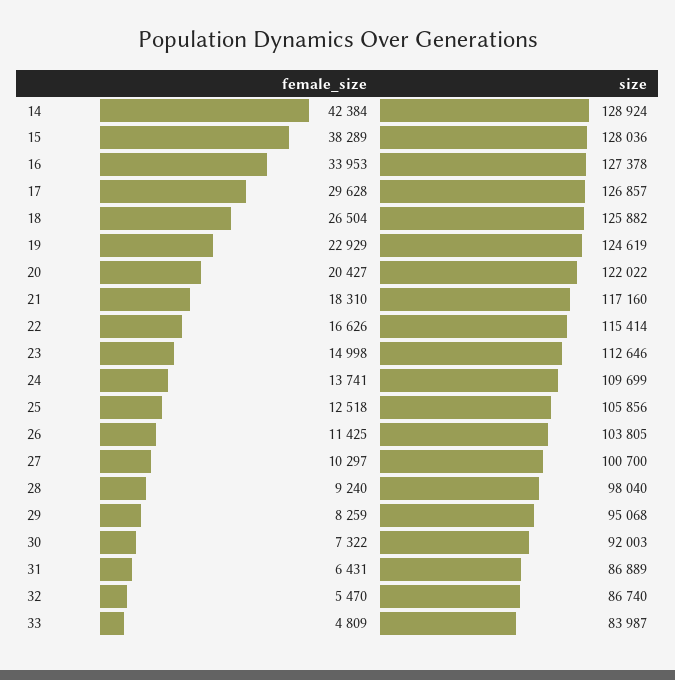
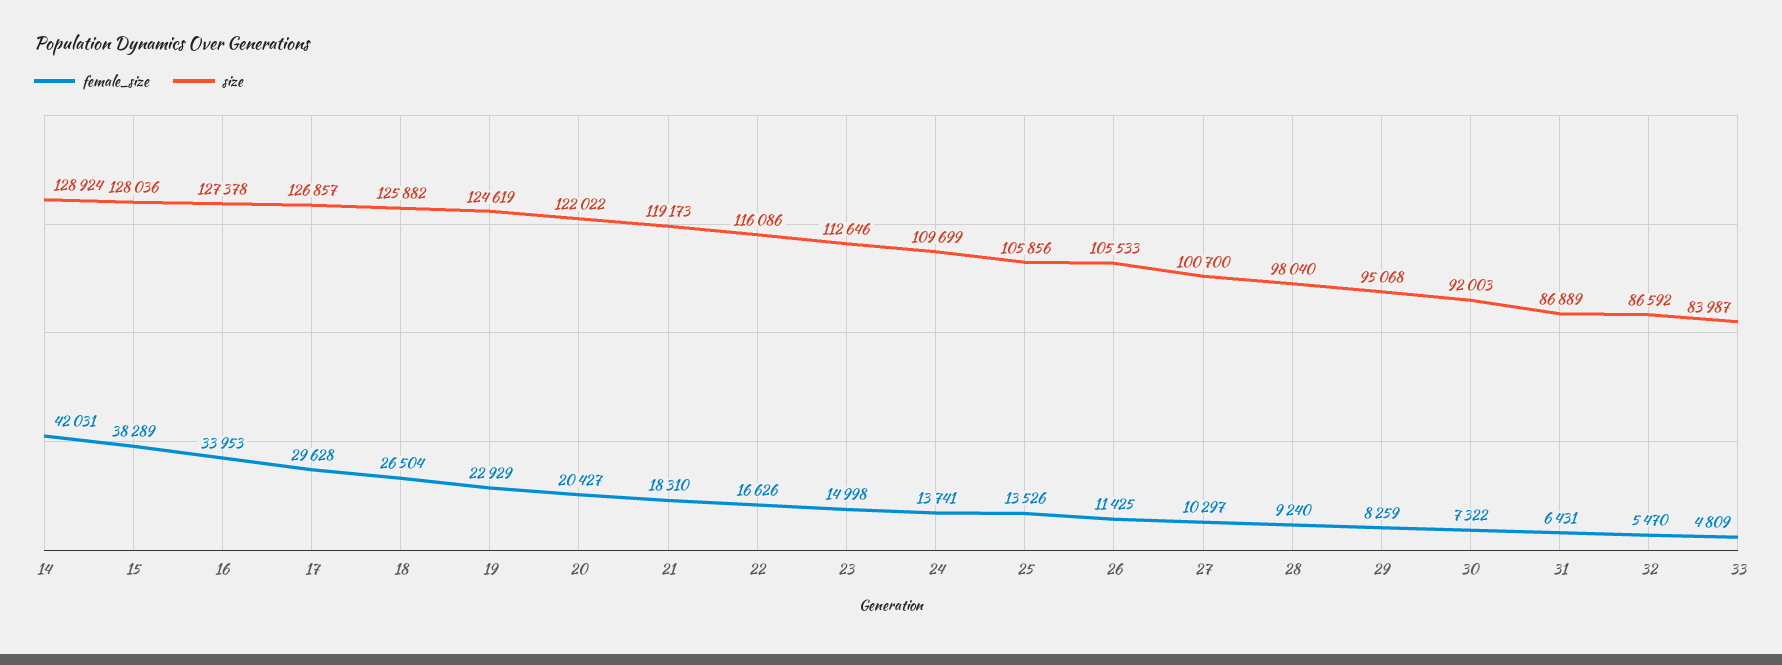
  {
    "female_size": {
-     "14": 42384,
+     "14": 42031,
      "15": 38289,
      "16": 33953,
      "17": 29628,
      "18": 26504,
      "19": 22929,
      "20": 20427,
      "21": 18310,
      "22": 16626,
      "23": 14998,
      "24": 13741,
-     "25": 12518,
+     "25": 13526,
      "26": 11425,
      "27": 10297,
      "28": 9240,
      "29": 8259,
      "30": 7322,
      "31": 6431,
      "32": 5470,
      "33": 4809
    },
    "size": {
      "14": 128924,
      "15": 128036,
      "16": 127378,
      "17": 126857,
      "18": 125882,
      "19": 124619,
      "20": 122022,
-     "21": 117160,
+     "21": 119173,
-     "22": 115414,
+     "22": 116086,
      "23": 112646,
      "24": 109699,
      "25": 105856,
-     "26": 103805,
+     "26": 105533,
      "27": 100700,
      "28": 98040,
      "29": 95068,
      "30": 92003,
      "31": 86889,
-     "32": 86740,
+     "32": 86592,
      "33": 83987
    }
  }

